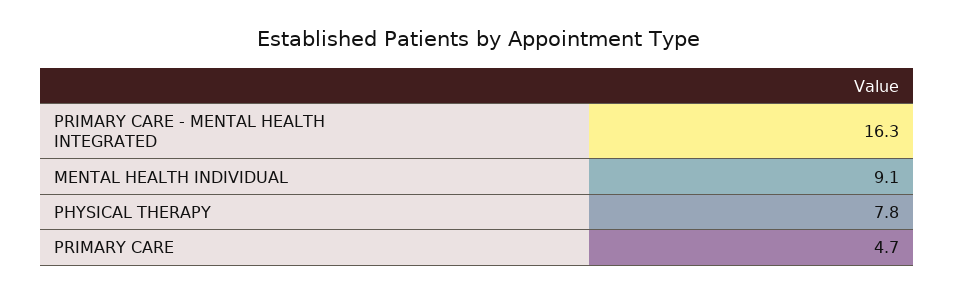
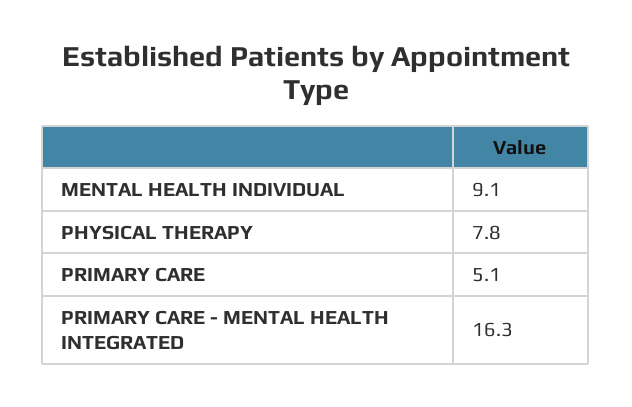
  {
    "PRIMARY CARE - MENTAL HEALTH INTEGRATED": 16.3,
    "MENTAL HEALTH INDIVIDUAL": 9.1,
    "PHYSICAL THERAPY": 7.8,
-   "PRIMARY CARE": 4.7
+   "PRIMARY CARE": 5.1
  }

